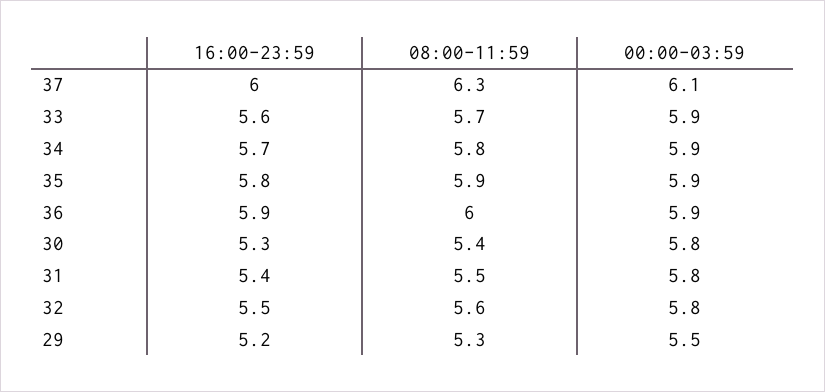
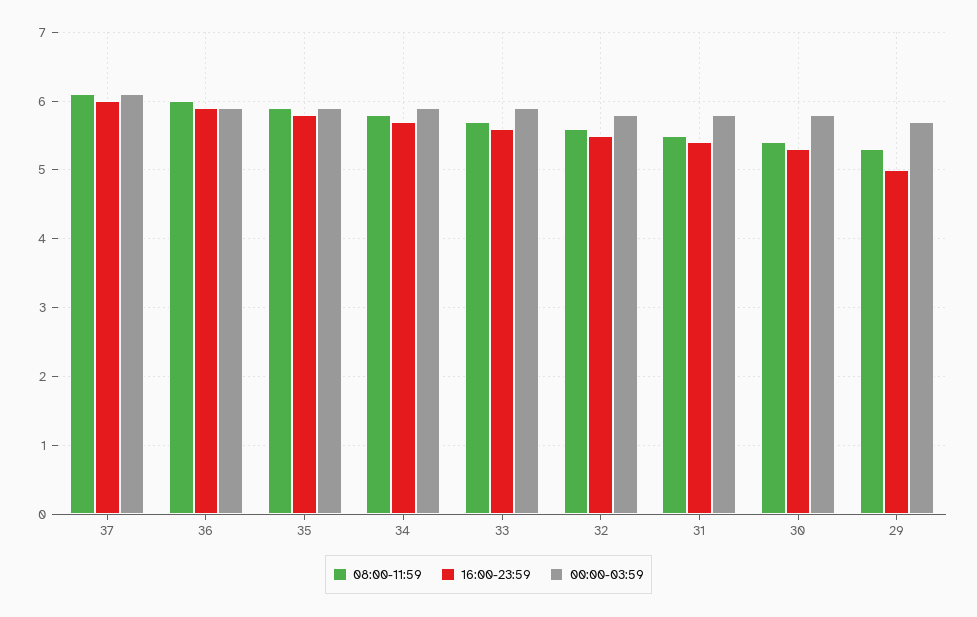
  {
    "16:00-23:59": {
      "37": 6,
      "33": 5.6,
      "34": 5.7,
      "35": 5.8,
      "36": 5.9,
      "30": 5.3,
      "31": 5.4,
      "32": 5.5,
-     "29": 5.2
+     "29": 5
    },
    "08:00-11:59": {
-     "37": 6.3,
+     "37": 6.1,
      "33": 5.7,
      "34": 5.8,
      "35": 5.9,
      "36": 6,
      "30": 5.4,
      "31": 5.5,
      "32": 5.6,
      "29": 5.3
    },
    "00:00-03:59": {
      "37": 6.1,
      "33": 5.9,
      "34": 5.9,
      "35": 5.9,
      "36": 5.9,
      "30": 5.8,
      "31": 5.8,
      "32": 5.8,
-     "29": 5.5
+     "29": 5.7
    }
  }

